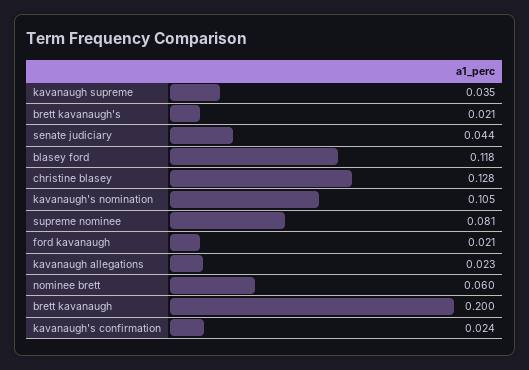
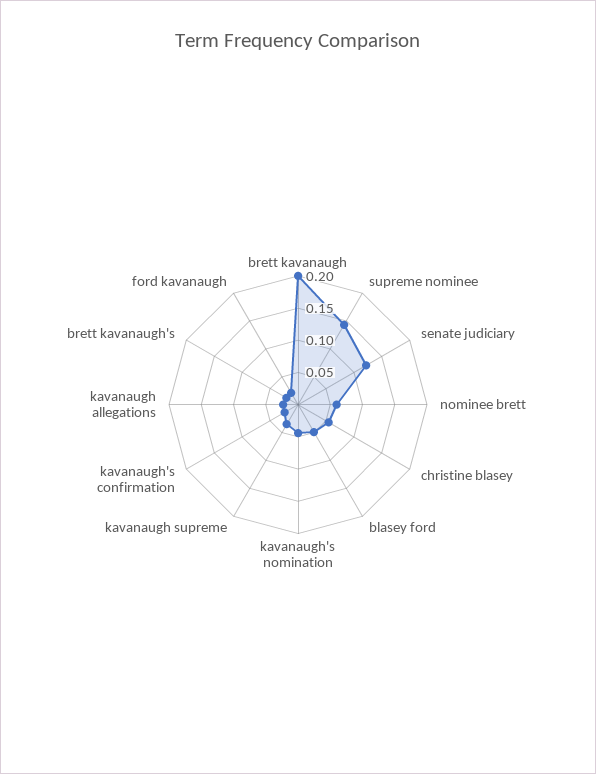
  {
    "kavanaugh supreme": 0.035,
    "brett kavanaugh's": 0.021,
-   "senate judiciary": 0.044,
+   "senate judiciary": 0.125,
-   "blasey ford": 0.118,
+   "blasey ford": 0.05,
-   "christine blasey": 0.128,
+   "christine blasey": 0.05,
-   "kavanaugh's nomination": 0.105,
+   "kavanaugh's nomination": 0.05,
-   "supreme nominee": 0.081,
+   "supreme nominee": 0.15,
    "ford kavanaugh": 0.021,
    "kavanaugh allegations": 0.023,
    "nominee brett": 0.06,
    "brett kavanaugh": 0.2,
    "kavanaugh's confirmation": 0.024
  }

